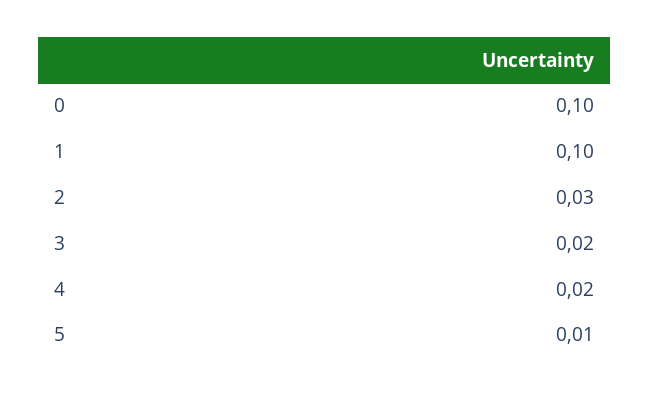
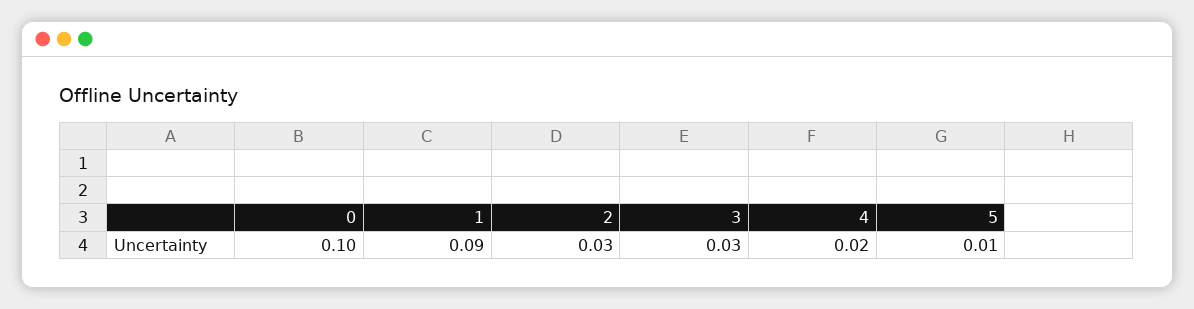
  {
    "0": 0.1,
-   "1": 0.1,
+   "1": 0.09,
    "2": 0.03,
-   "3": 0.02,
+   "3": 0.03,
    "4": 0.02,
    "5": 0.01
  }

